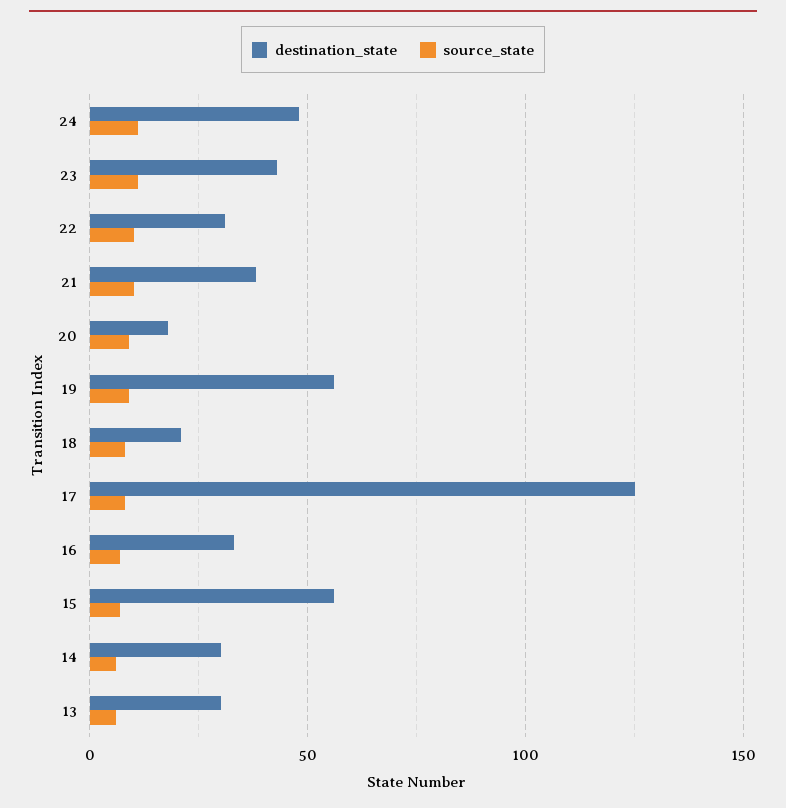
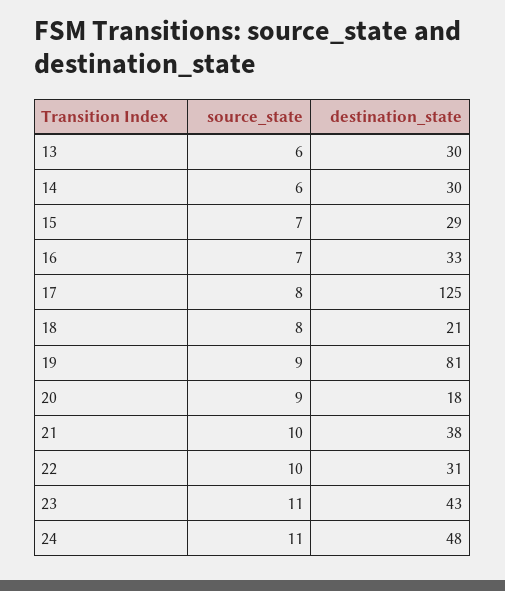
  {
    "destination_state": {
      "24": 48,
      "23": 43,
      "22": 31,
      "21": 38,
      "20": 18,
-     "19": 55,
+     "19": 81,
      "18": 21,
      "17": 125,
      "16": 33,
-     "15": 55,
+     "15": 29,
      "14": 30,
      "13": 30
    },
    "source_state": {
      "24": 11,
      "23": 11,
      "22": 10,
      "21": 10,
      "20": 9,
      "19": 9,
      "18": 8,
      "17": 8,
      "16": 7,
      "15": 7,
      "14": 6,
      "13": 6
    }
  }

